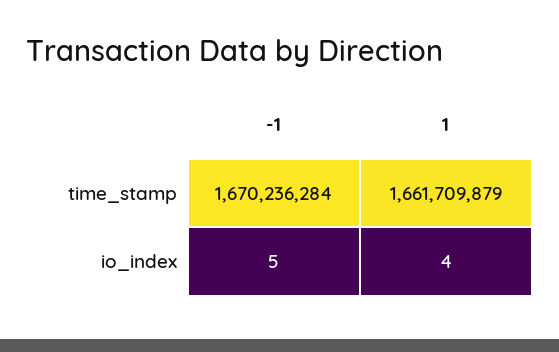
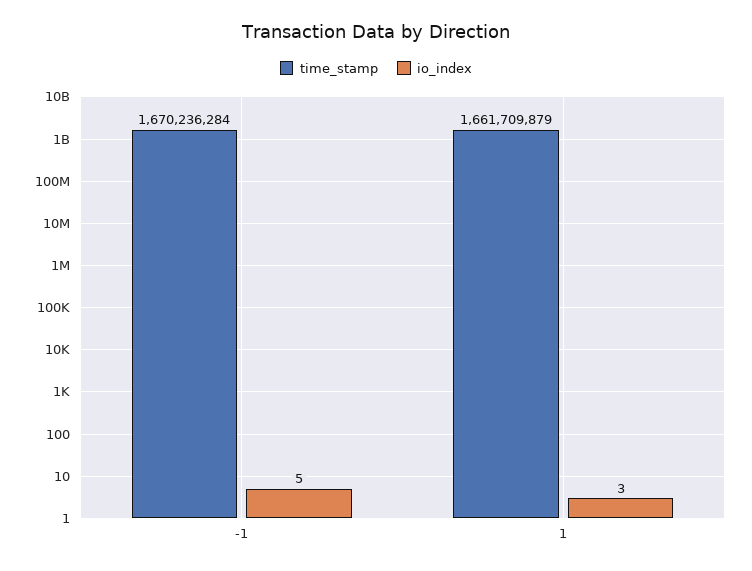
  {
    "time_stamp": {
      "-1": 1670236284,
      "1": 1661709879
    },
    "io_index": {
      "-1": 5,
-     "1": 4
+     "1": 3
    }
  }

